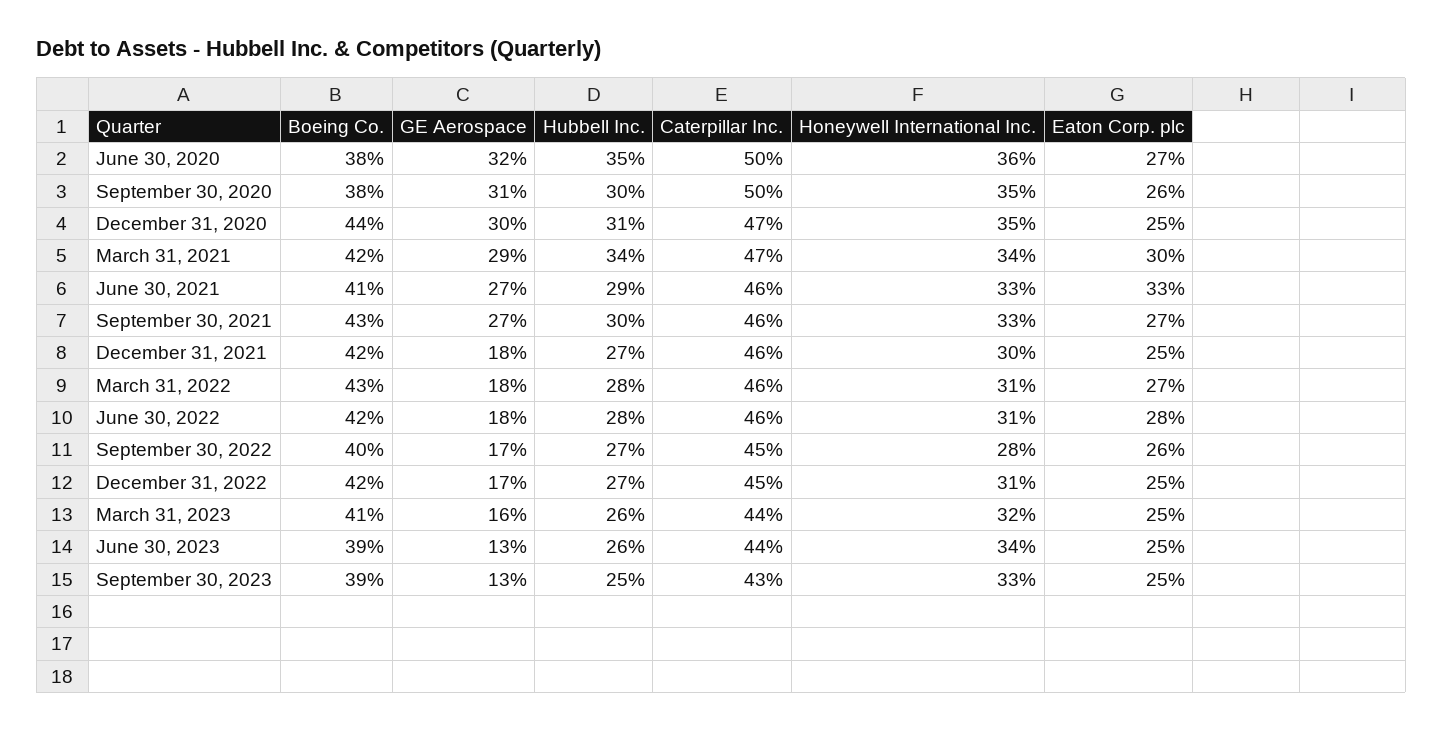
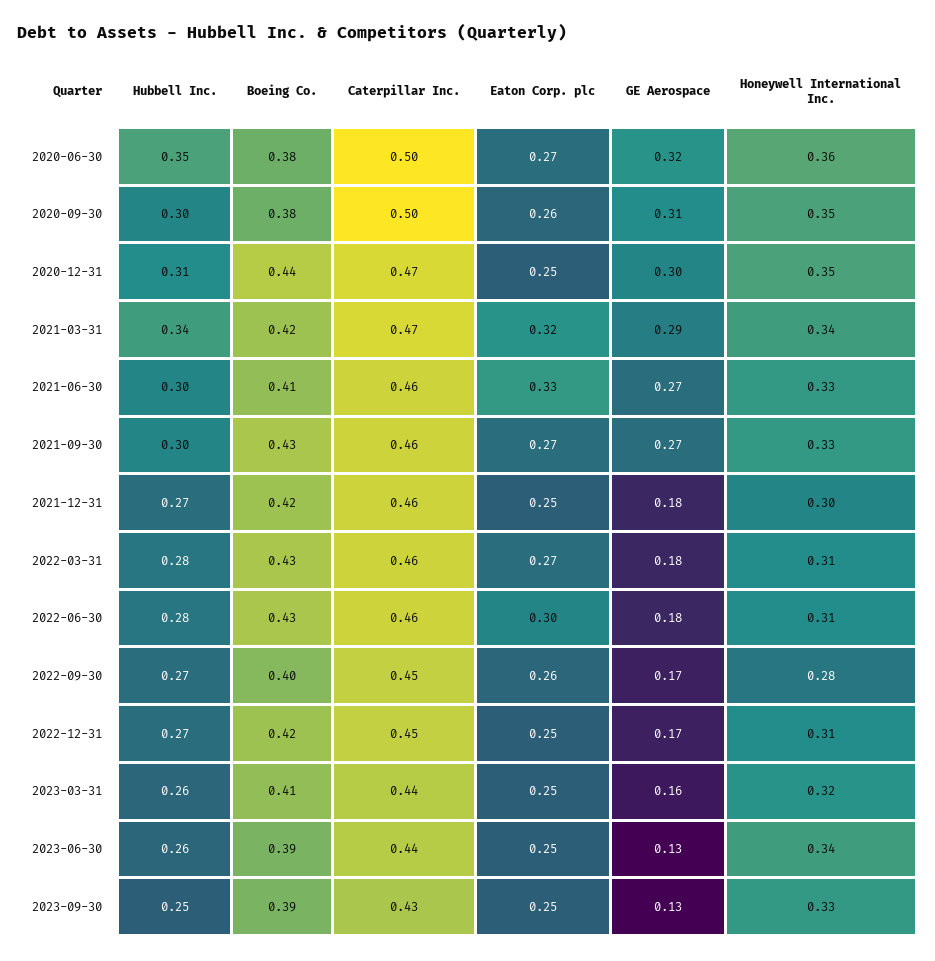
  {
    "Boeing Co.": {
      "June 30, 2020": 0.38,
      "September 30, 2020": 0.38,
      "December 31, 2020": 0.44,
      "March 31, 2021": 0.42,
      "June 30, 2021": 0.41,
      "September 30, 2021": 0.43,
      "December 31, 2021": 0.42,
      "March 31, 2022": 0.43,
-     "June 30, 2022": 0.42,
+     "June 30, 2022": 0.43,
      "September 30, 2022": 0.4,
      "December 31, 2022": 0.42,
      "March 31, 2023": 0.41,
      "June 30, 2023": 0.39,
      "September 30, 2023": 0.39
    },
    "GE Aerospace": {
      "June 30, 2020": 0.32,
      "September 30, 2020": 0.31,
      "December 31, 2020": 0.3,
      "March 31, 2021": 0.29,
      "June 30, 2021": 0.27,
      "September 30, 2021": 0.27,
      "December 31, 2021": 0.18,
      "March 31, 2022": 0.18,
      "June 30, 2022": 0.18,
      "September 30, 2022": 0.17,
      "December 31, 2022": 0.17,
      "March 31, 2023": 0.16,
      "June 30, 2023": 0.13,
      "September 30, 2023": 0.13
    },
    "Hubbell Inc.": {
      "June 30, 2020": 0.35,
      "September 30, 2020": 0.3,
      "December 31, 2020": 0.31,
      "March 31, 2021": 0.34,
-     "June 30, 2021": 0.29,
+     "June 30, 2021": 0.3,
      "September 30, 2021": 0.3,
      "December 31, 2021": 0.27,
      "March 31, 2022": 0.28,
      "June 30, 2022": 0.28,
      "September 30, 2022": 0.27,
      "December 31, 2022": 0.27,
      "March 31, 2023": 0.26,
      "June 30, 2023": 0.26,
      "September 30, 2023": 0.25
    },
    "Caterpillar Inc.": {
      "June 30, 2020": 0.5,
      "September 30, 2020": 0.5,
      "December 31, 2020": 0.47,
      "March 31, 2021": 0.47,
      "June 30, 2021": 0.46,
      "September 30, 2021": 0.46,
      "December 31, 2021": 0.46,
      "March 31, 2022": 0.46,
      "June 30, 2022": 0.46,
      "September 30, 2022": 0.45,
      "December 31, 2022": 0.45,
      "March 31, 2023": 0.44,
      "June 30, 2023": 0.44,
      "September 30, 2023": 0.43
    },
    "Honeywell International Inc.": {
      "June 30, 2020": 0.36,
      "September 30, 2020": 0.35,
      "December 31, 2020": 0.35,
      "March 31, 2021": 0.34,
      "June 30, 2021": 0.33,
      "September 30, 2021": 0.33,
      "December 31, 2021": 0.3,
      "March 31, 2022": 0.31,
      "June 30, 2022": 0.31,
      "September 30, 2022": 0.28,
      "December 31, 2022": 0.31,
      "March 31, 2023": 0.32,
      "June 30, 2023": 0.34,
      "September 30, 2023": 0.33
    },
    "Eaton Corp. plc": {
      "June 30, 2020": 0.27,
      "September 30, 2020": 0.26,
      "December 31, 2020": 0.25,
-     "March 31, 2021": 0.3,
+     "March 31, 2021": 0.32,
      "June 30, 2021": 0.33,
      "September 30, 2021": 0.27,
      "December 31, 2021": 0.25,
      "March 31, 2022": 0.27,
-     "June 30, 2022": 0.28,
+     "June 30, 2022": 0.3,
      "September 30, 2022": 0.26,
      "December 31, 2022": 0.25,
      "March 31, 2023": 0.25,
      "June 30, 2023": 0.25,
      "September 30, 2023": 0.25
    }
  }

